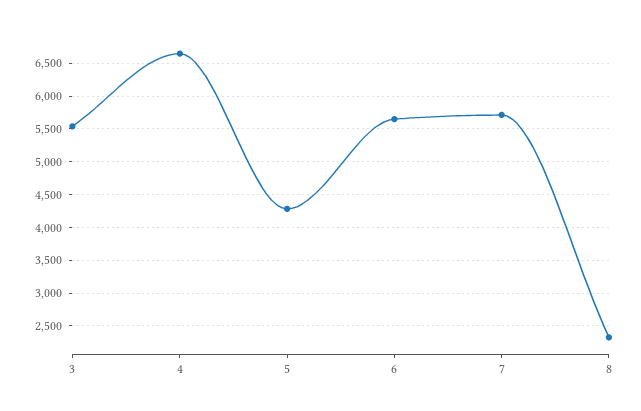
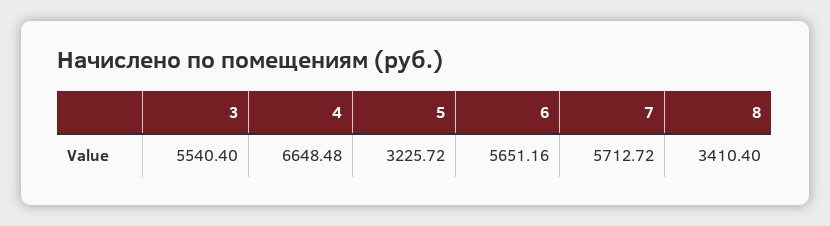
  {
    "3": 5540.4,
    "4": 6648.48,
-   "5": 4300,
+   "5": 3225.72,
    "6": 5651.16,
    "7": 5712.72,
-   "8": 2300
+   "8": 3410.4
  }

